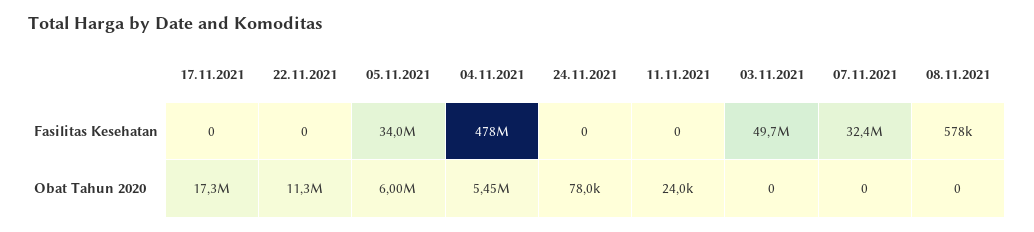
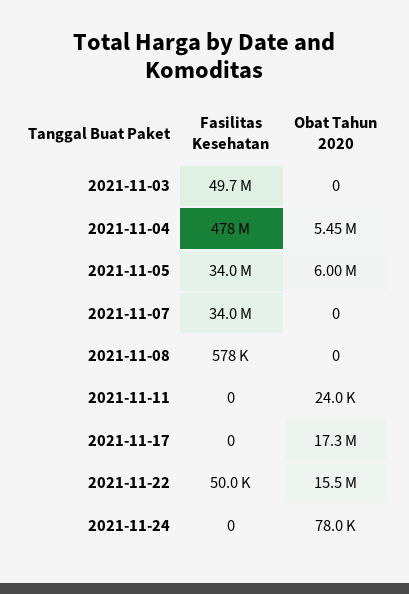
  {
    "17.11.2021": {
      "Fasilitas Kesehatan": 0,
      "Obat Tahun 2020": 17300000
    },
    "22.11.2021": {
-     "Fasilitas Kesehatan": 0,
+     "Fasilitas Kesehatan": 50000,
-     "Obat Tahun 2020": 11300000
+     "Obat Tahun 2020": 15500000
    },
    "05.11.2021": {
      "Fasilitas Kesehatan": 34000000,
      "Obat Tahun 2020": 6000000
    },
    "04.11.2021": {
      "Fasilitas Kesehatan": 478000000,
      "Obat Tahun 2020": 5450000
    },
    "24.11.2021": {
      "Fasilitas Kesehatan": 0,
      "Obat Tahun 2020": 78000
    },
    "11.11.2021": {
      "Fasilitas Kesehatan": 0,
      "Obat Tahun 2020": 24000
    },
    "03.11.2021": {
      "Fasilitas Kesehatan": 49700000,
      "Obat Tahun 2020": 0
    },
    "07.11.2021": {
-     "Fasilitas Kesehatan": 32400000,
+     "Fasilitas Kesehatan": 34000000,
      "Obat Tahun 2020": 0
    },
    "08.11.2021": {
      "Fasilitas Kesehatan": 578000,
      "Obat Tahun 2020": 0
    }
  }

